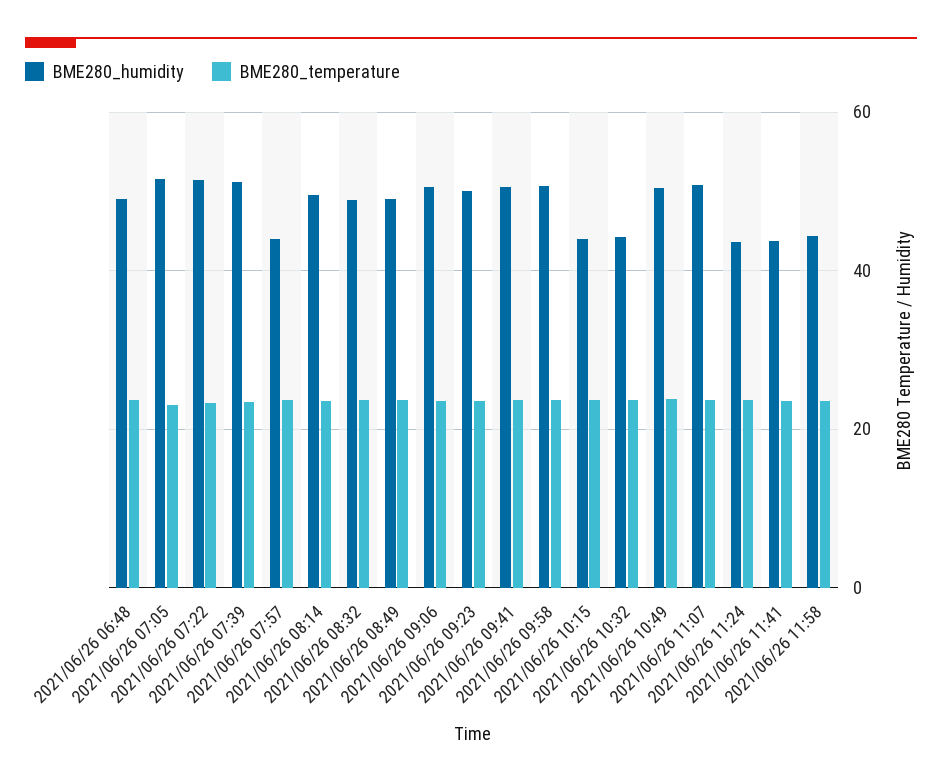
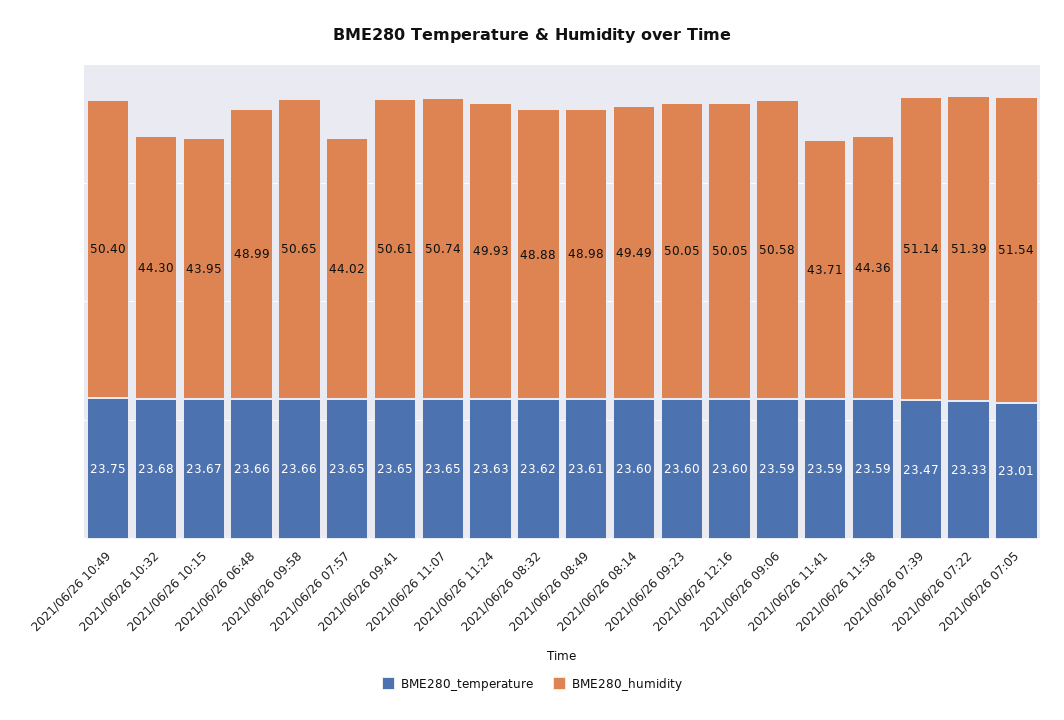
  {
    "BME280_humidity": {
      "2021/06/26 06:48": 48.99,
      "2021/06/26 07:05": 51.54,
      "2021/06/26 07:22": 51.39,
      "2021/06/26 07:39": 51.14,
      "2021/06/26 07:57": 44.02,
      "2021/06/26 08:14": 49.49,
      "2021/06/26 08:32": 48.88,
      "2021/06/26 08:49": 48.98,
      "2021/06/26 09:06": 50.58,
      "2021/06/26 09:23": 50.05,
      "2021/06/26 09:41": 50.61,
      "2021/06/26 09:58": 50.65,
      "2021/06/26 10:15": 43.95,
      "2021/06/26 10:32": 44.3,
      "2021/06/26 10:49": 50.4,
      "2021/06/26 11:07": 50.74,
-     "2021/06/26 11:24": 44,
+     "2021/06/26 11:24": 49.93,
      "2021/06/26 11:41": 43.71,
-     "2021/06/26 11:58": 44.36
+     "2021/06/26 11:58": 44.36,
+     "2021/06/26 12:16": 50.05
    },
    "BME280_temperature": {
      "2021/06/26 06:48": 23.66,
      "2021/06/26 07:05": 23.01,
      "2021/06/26 07:22": 23.33,
      "2021/06/26 07:39": 23.47,
      "2021/06/26 07:57": 23.65,
      "2021/06/26 08:14": 23.6,
      "2021/06/26 08:32": 23.62,
      "2021/06/26 08:49": 23.61,
      "2021/06/26 09:06": 23.59,
      "2021/06/26 09:23": 23.6,
      "2021/06/26 09:41": 23.65,
      "2021/06/26 09:58": 23.66,
      "2021/06/26 10:15": 23.67,
      "2021/06/26 10:32": 23.68,
      "2021/06/26 10:49": 23.75,
      "2021/06/26 11:07": 23.65,
      "2021/06/26 11:24": 23.63,
      "2021/06/26 11:41": 23.59,
-     "2021/06/26 11:58": 23.59
+     "2021/06/26 11:58": 23.59,
+     "2021/06/26 12:16": 23.6
    }
  }

